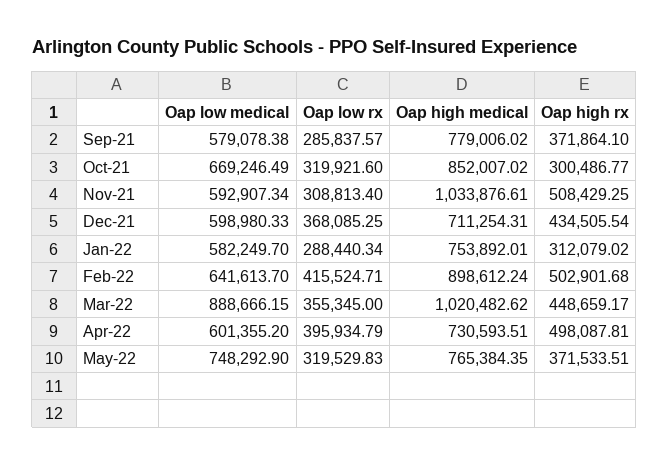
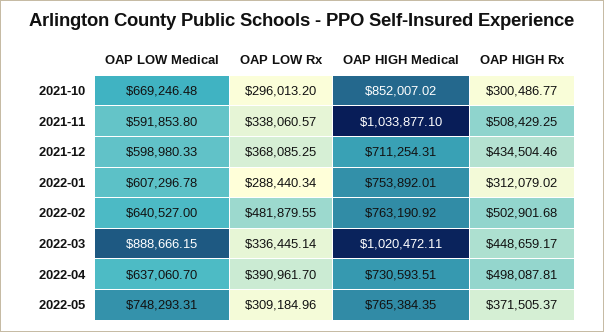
  {
    "Oap low medical": {
-     "Sep-21": 579078.38,
-     "Oct-21": 669246.49,
+     "Oct-21": 669246.48,
-     "Nov-21": 592907.34,
+     "Nov-21": 591853.8,
      "Dec-21": 598980.33,
-     "Jan-22": 582249.7,
+     "Jan-22": 607296.78,
-     "Feb-22": 641613.7,
+     "Feb-22": 640527,
      "Mar-22": 888666.15,
-     "Apr-22": 601355.2,
+     "Apr-22": 637060.7,
-     "May-22": 748292.9
+     "May-22": 748293.31
    },
    "Oap low rx": {
-     "Sep-21": 285837.57,
-     "Oct-21": 319921.6,
+     "Oct-21": 296013.2,
-     "Nov-21": 308813.4,
+     "Nov-21": 338060.57,
      "Dec-21": 368085.25,
      "Jan-22": 288440.34,
-     "Feb-22": 415524.71,
+     "Feb-22": 481879.55,
-     "Mar-22": 355345,
+     "Mar-22": 336445.14,
-     "Apr-22": 395934.79,
+     "Apr-22": 390961.7,
-     "May-22": 319529.83
+     "May-22": 309184.96
    },
    "Oap high medical": {
-     "Sep-21": 779006.02,
      "Oct-21": 852007.02,
-     "Nov-21": 1033876.61,
+     "Nov-21": 1033877.1,
      "Dec-21": 711254.31,
      "Jan-22": 753892.01,
-     "Feb-22": 898612.24,
+     "Feb-22": 763190.92,
-     "Mar-22": 1020482.62,
+     "Mar-22": 1020472.11,
      "Apr-22": 730593.51,
      "May-22": 765384.35
    },
    "Oap high rx": {
-     "Sep-21": 371864.1,
      "Oct-21": 300486.77,
      "Nov-21": 508429.25,
-     "Dec-21": 434505.54,
+     "Dec-21": 434504.46,
      "Jan-22": 312079.02,
      "Feb-22": 502901.68,
      "Mar-22": 448659.17,
      "Apr-22": 498087.81,
-     "May-22": 371533.51
+     "May-22": 371505.37
    }
  }

